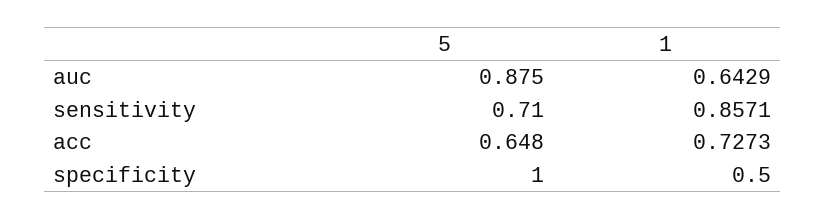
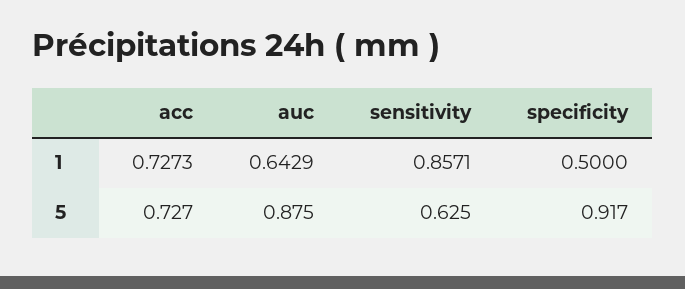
  {
    "5": {
      "auc": 0.875,
-     "sensitivity": 0.71,
+     "sensitivity": 0.625,
-     "acc": 0.648,
+     "acc": 0.727,
-     "specificity": 1
+     "specificity": 0.917
    },
    "1": {
      "auc": 0.6429,
      "sensitivity": 0.8571,
      "acc": 0.7273,
      "specificity": 0.5
    }
  }

